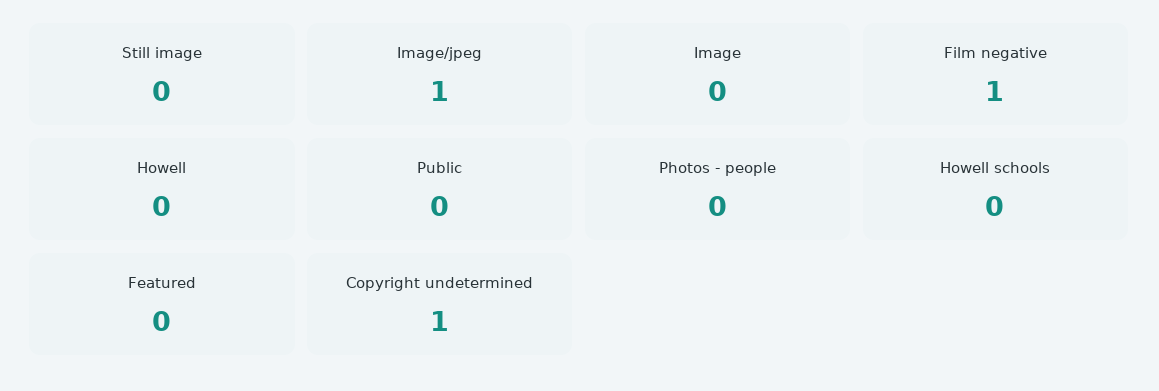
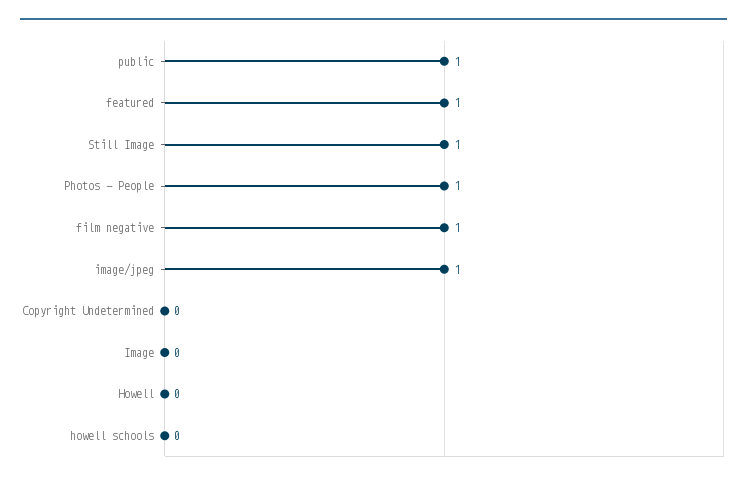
  {
-   "Still image": 0,
+   "Still image": 1,
    "Image/jpeg": 1,
    "Image": 0,
    "Film negative": 1,
    "Howell": 0,
-   "Public": 0,
+   "Public": 1,
-   "Photos - people": 0,
+   "Photos - people": 1,
    "Howell schools": 0,
-   "Featured": 0,
+   "Featured": 1,
-   "Copyright undetermined": 1
+   "Copyright undetermined": 0
  }

